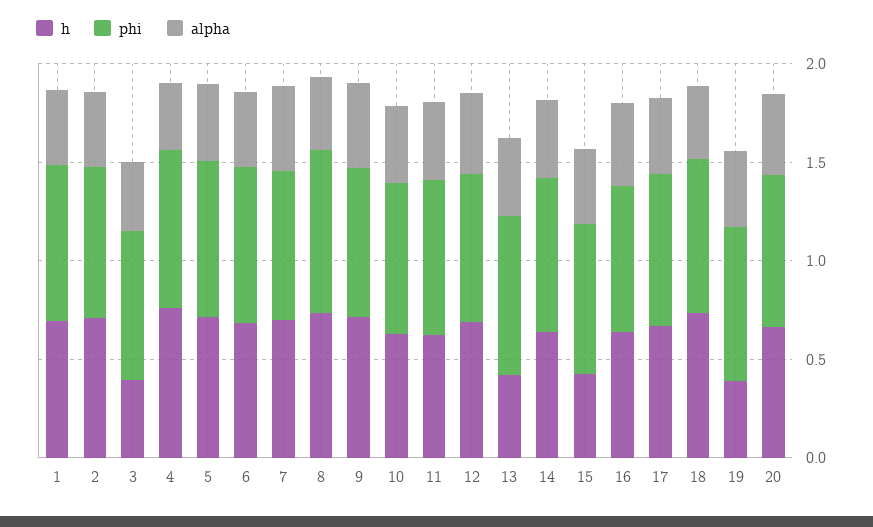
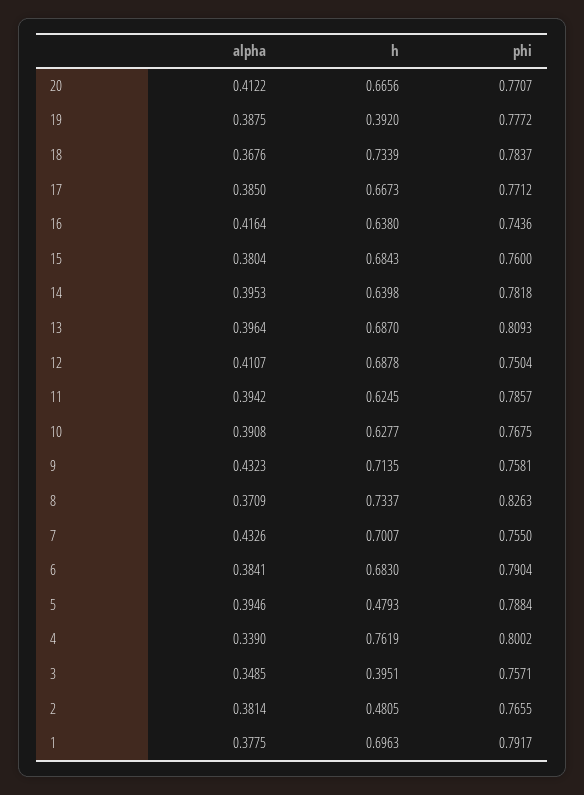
  {
    "h": {
      "1": 0.6963,
-     "2": 0.7,
+     "2": 0.4805,
      "3": 0.3951,
      "4": 0.7619,
-     "5": 0.7,
+     "5": 0.4793,
      "6": 0.683,
      "7": 0.7007,
      "8": 0.7337,
      "9": 0.7135,
      "10": 0.6277,
      "11": 0.6245,
      "12": 0.6878,
-     "13": 0.4,
+     "13": 0.687,
      "14": 0.6398,
-     "15": 0.4,
+     "15": 0.6843,
      "16": 0.638,
      "17": 0.6673,
      "18": 0.7339,
      "19": 0.392,
      "20": 0.6656
    },
    "phi": {
      "1": 0.7917,
      "2": 0.7655,
      "3": 0.7571,
      "4": 0.8002,
      "5": 0.7884,
      "6": 0.7904,
      "7": 0.755,
      "8": 0.8263,
      "9": 0.7581,
      "10": 0.7675,
      "11": 0.7857,
      "12": 0.7504,
      "13": 0.8093,
      "14": 0.7818,
      "15": 0.76,
      "16": 0.7436,
      "17": 0.7712,
      "18": 0.7837,
      "19": 0.7772,
      "20": 0.7707
    },
    "alpha": {
      "1": 0.3775,
      "2": 0.3814,
      "3": 0.3485,
      "4": 0.339,
      "5": 0.3946,
      "6": 0.3841,
      "7": 0.4326,
      "8": 0.3709,
      "9": 0.4323,
      "10": 0.3908,
      "11": 0.3942,
      "12": 0.4107,
      "13": 0.3964,
      "14": 0.3953,
      "15": 0.3804,
      "16": 0.4164,
      "17": 0.385,
      "18": 0.3676,
      "19": 0.3875,
      "20": 0.4122
    }
  }

